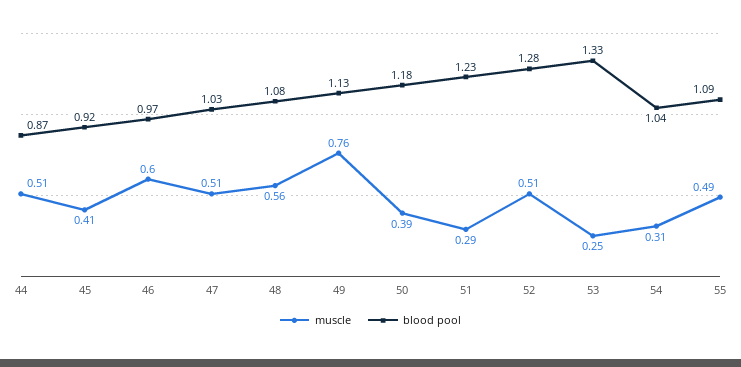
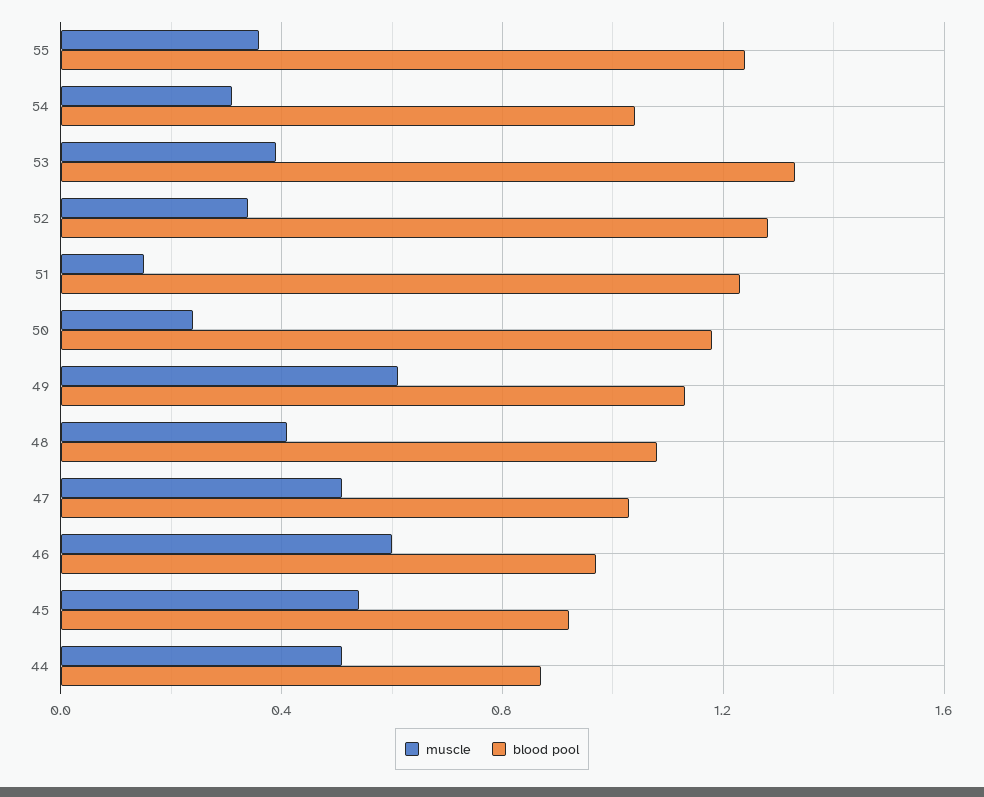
  {
    "muscle": {
      "44": 0.51,
-     "45": 0.41,
+     "45": 0.55,
      "46": 0.6,
      "47": 0.51,
-     "48": 0.56,
+     "48": 0.4,
-     "49": 0.76,
+     "49": 0.6,
-     "50": 0.39,
+     "50": 0.25,
-     "51": 0.29,
+     "51": 0.15,
-     "52": 0.51,
+     "52": 0.35,
-     "53": 0.25,
+     "53": 0.4,
      "54": 0.31,
-     "55": 0.49
+     "55": 0.35
    },
    "blood pool": {
      "44": 0.87,
      "45": 0.92,
      "46": 0.97,
      "47": 1.03,
      "48": 1.08,
      "49": 1.13,
      "50": 1.18,
      "51": 1.23,
      "52": 1.28,
      "53": 1.33,
      "54": 1.04,
-     "55": 1.09
+     "55": 1.25
    }
  }

